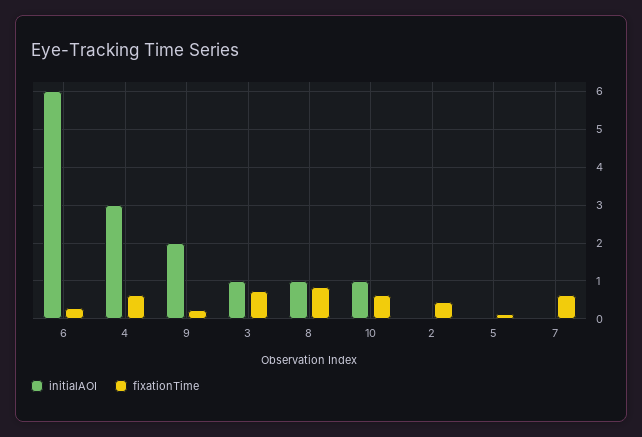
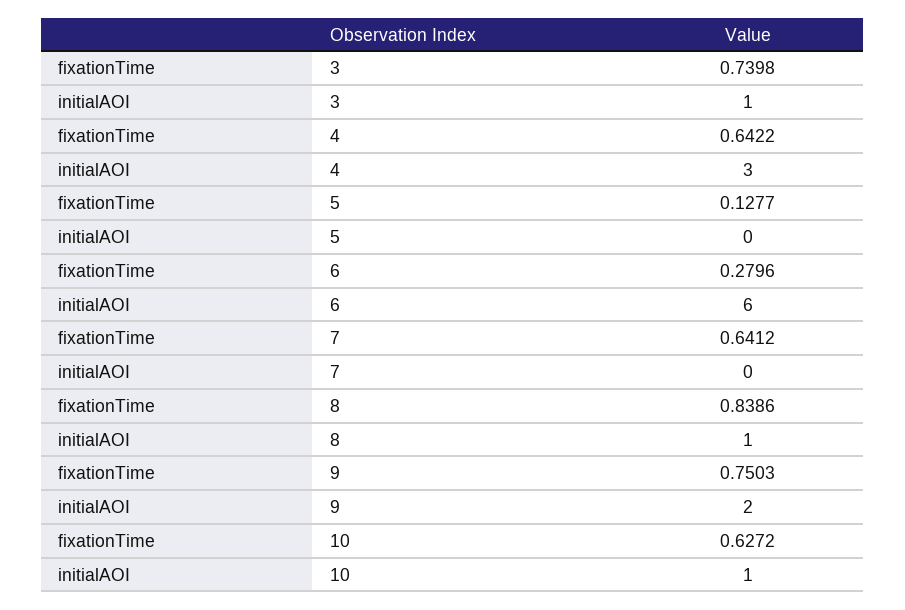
  {
    "initialAOI": {
      "6": 6,
      "4": 3,
      "9": 2,
      "3": 1,
      "8": 1,
      "10": 1,
-     "2": 0,
      "5": 0,
      "7": 0
    },
    "fixationTime": {
      "6": 0.2796,
      "4": 0.6422,
-     "9": 0.2,
+     "9": 0.7503,
      "3": 0.7398,
      "8": 0.8386,
      "10": 0.6272,
-     "2": 0.4,
      "5": 0.1277,
      "7": 0.6412
    }
  }

